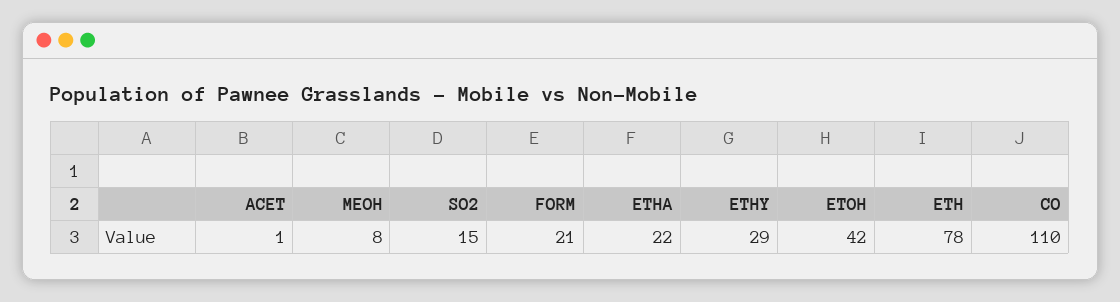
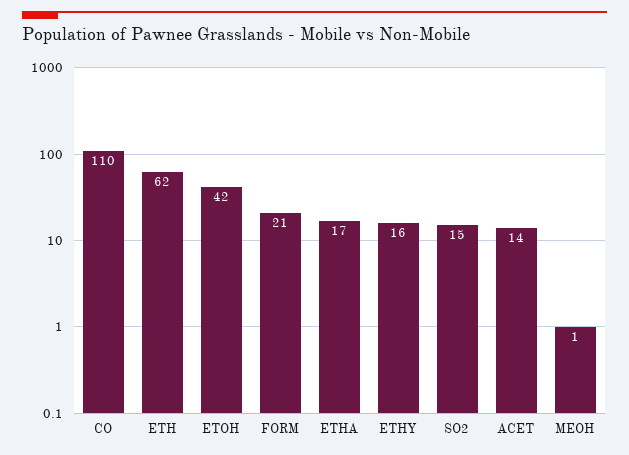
  {
-   "ACET": 1,
+   "ACET": 14,
-   "MEOH": 8,
+   "MEOH": 1,
    "SO2": 15,
    "FORM": 21,
-   "ETHA": 22,
+   "ETHA": 17,
-   "ETHY": 29,
+   "ETHY": 16,
    "ETOH": 42,
-   "ETH": 78,
+   "ETH": 62,
    "CO": 110
  }

